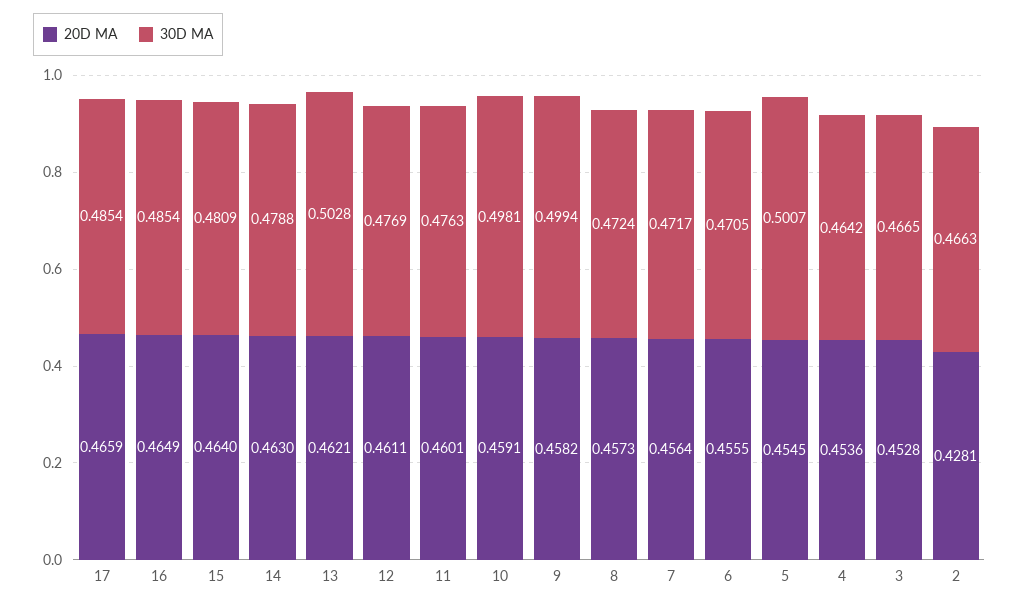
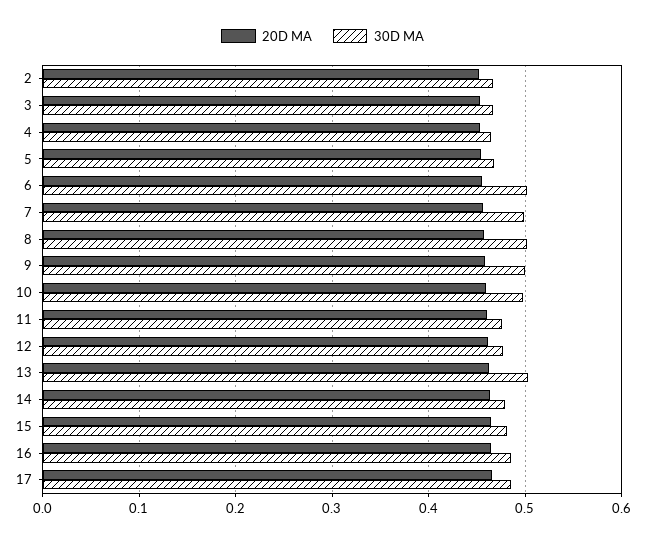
  {
    "20D MA": {
      "17": 0.4659,
      "16": 0.4649,
      "15": 0.464,
      "14": 0.463,
      "13": 0.4621,
      "12": 0.4611,
      "11": 0.4601,
      "10": 0.4591,
      "9": 0.4582,
      "8": 0.4573,
      "7": 0.4564,
      "6": 0.4555,
      "5": 0.4545,
      "4": 0.4536,
      "3": 0.4528,
-     "2": 0.4281
+     "2": 0.45
    },
    "30D MA": {
      "17": 0.4854,
      "16": 0.4854,
      "15": 0.4809,
      "14": 0.4788,
      "13": 0.5028,
      "12": 0.4769,
      "11": 0.4763,
      "10": 0.4981,
      "9": 0.4994,
-     "8": 0.4724,
+     "8": 0.5,
-     "7": 0.4717,
+     "7": 0.5,
-     "6": 0.4705,
+     "6": 0.5,
-     "5": 0.5007,
+     "5": 0.47,
      "4": 0.4642,
      "3": 0.4665,
      "2": 0.4663
    }
  }

